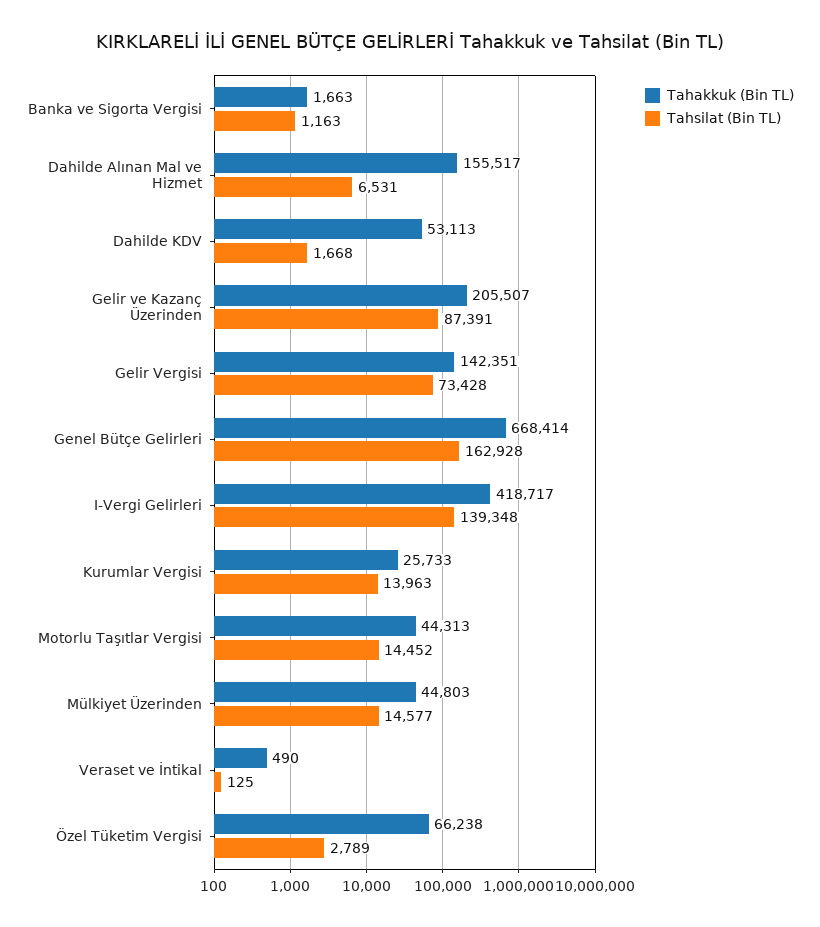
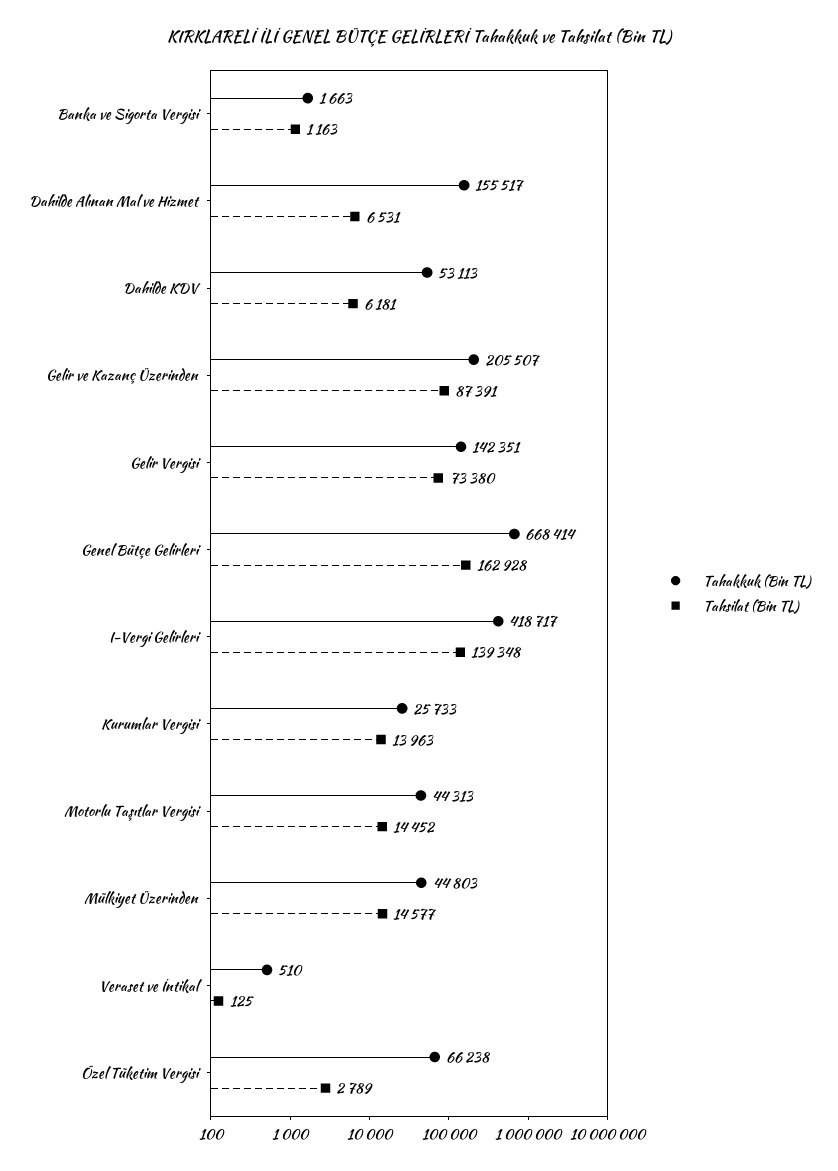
  {
    "Tahakkuk (Bin TL)": {
      "Banka ve Sigorta Vergisi": 1663,
      "Dahilde Alınan Mal ve Hizmet": 155517,
      "Dahilde KDV": 53113,
      "Gelir ve Kazanç Üzerinden": 205507,
      "Gelir Vergisi": 142351,
      "Genel Bütçe Gelirleri": 668414,
      "I-Vergi Gelirleri": 418717,
      "Kurumlar Vergisi": 25733,
      "Motorlu Taşıtlar Vergisi": 44313,
      "Mülkiyet Üzerinden": 44803,
-     "Veraset ve İntikal": 490,
+     "Veraset ve İntikal": 510,
      "Özel Tüketim Vergisi": 66238
    },
    "Tahsilat (Bin TL)": {
      "Banka ve Sigorta Vergisi": 1163,
      "Dahilde Alınan Mal ve Hizmet": 6531,
-     "Dahilde KDV": 1668,
+     "Dahilde KDV": 6181,
      "Gelir ve Kazanç Üzerinden": 87391,
-     "Gelir Vergisi": 73428,
+     "Gelir Vergisi": 73380,
      "Genel Bütçe Gelirleri": 162928,
      "I-Vergi Gelirleri": 139348,
      "Kurumlar Vergisi": 13963,
      "Motorlu Taşıtlar Vergisi": 14452,
      "Mülkiyet Üzerinden": 14577,
      "Veraset ve İntikal": 125,
      "Özel Tüketim Vergisi": 2789
    }
  }

